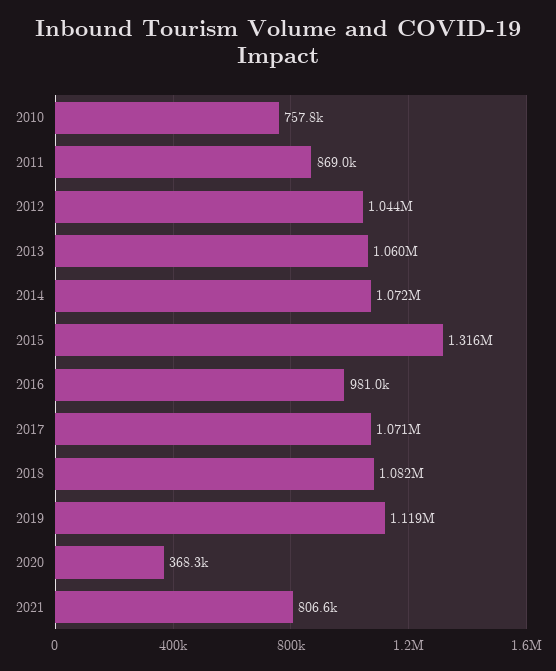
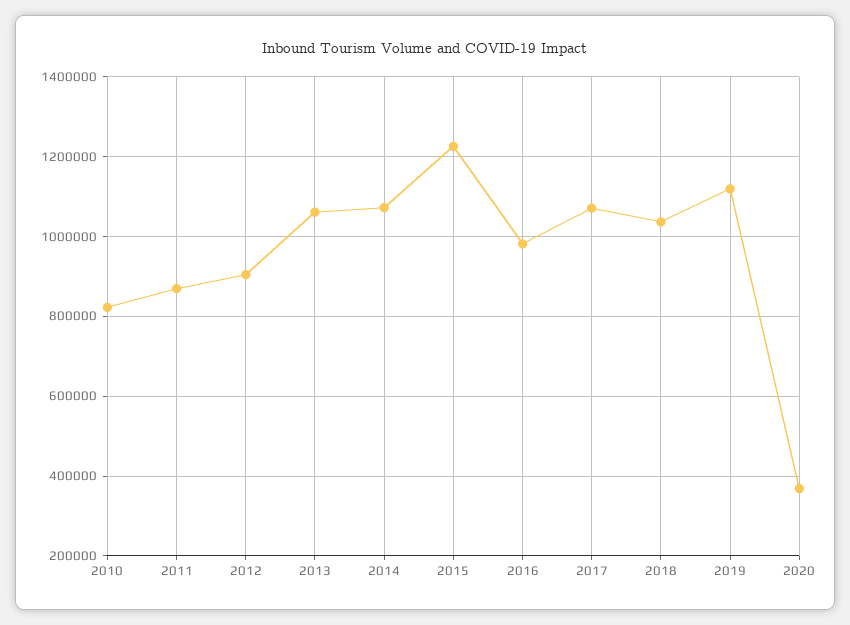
  {
-   "2010": 757800,
+   "2010": 820000,
    "2011": 869000,
-   "2012": 1044000,
+   "2012": 900000,
    "2013": 1060000,
    "2014": 1072000,
-   "2015": 1316000,
+   "2015": 1220000,
    "2016": 981000,
    "2017": 1071000,
-   "2018": 1082000,
+   "2018": 1040000,
    "2019": 1119000,
-   "2020": 368300,
+   "2020": 368300
-   "2021": 806600
  }

